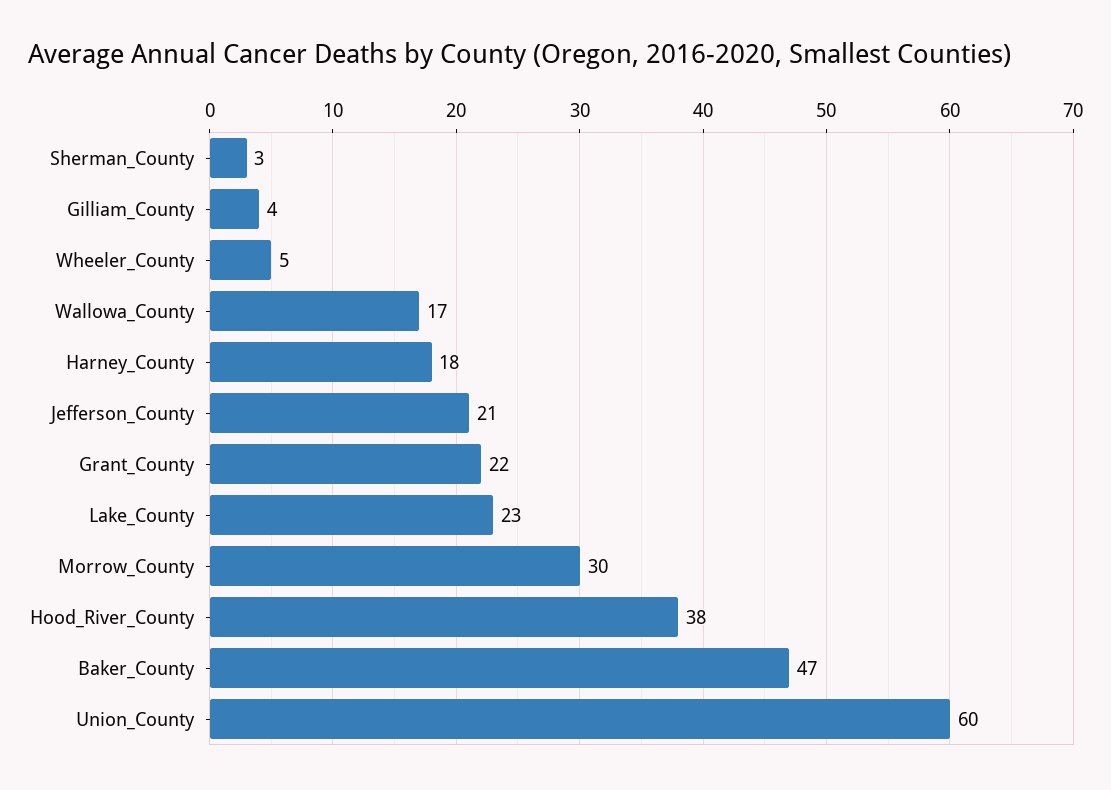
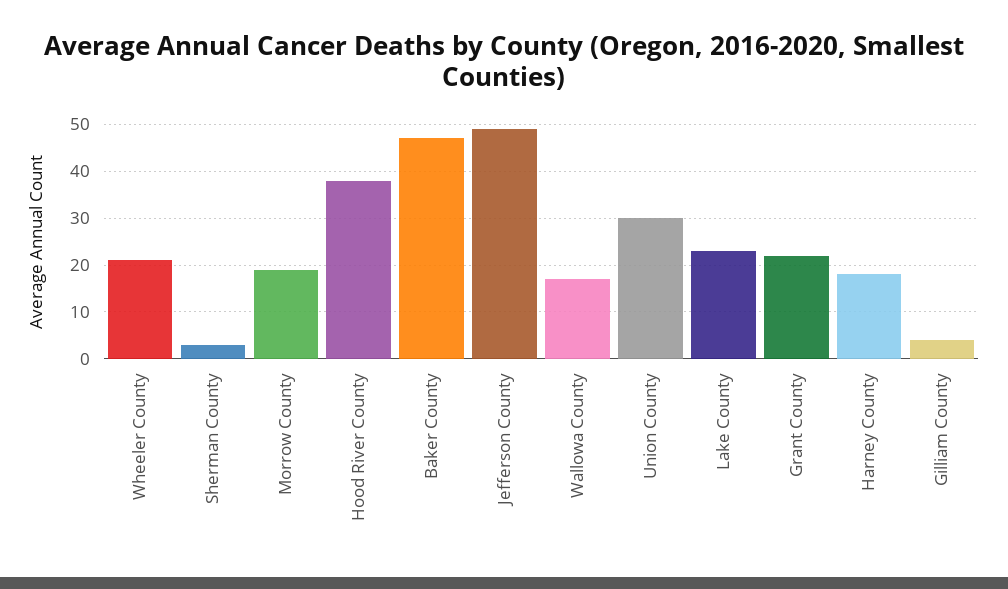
  {
    "Sherman_County": 3,
    "Gilliam_County": 4,
-   "Wheeler_County": 5,
+   "Wheeler_County": 20,
    "Wallowa_County": 17,
    "Harney_County": 18,
-   "Jefferson_County": 21,
+   "Jefferson_County": 50,
    "Grant_County": 22,
    "Lake_County": 23,
-   "Morrow_County": 30,
+   "Morrow_County": 20,
    "Hood_River_County": 38,
    "Baker_County": 47,
-   "Union_County": 60
+   "Union_County": 30
  }

